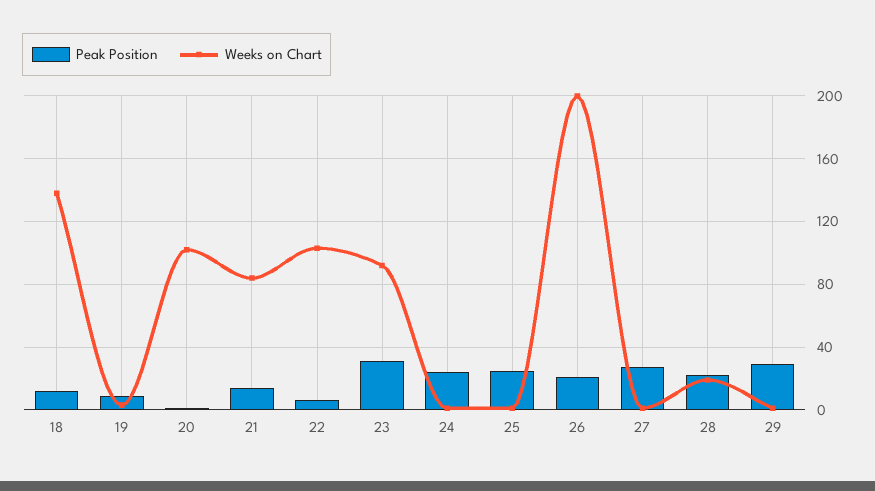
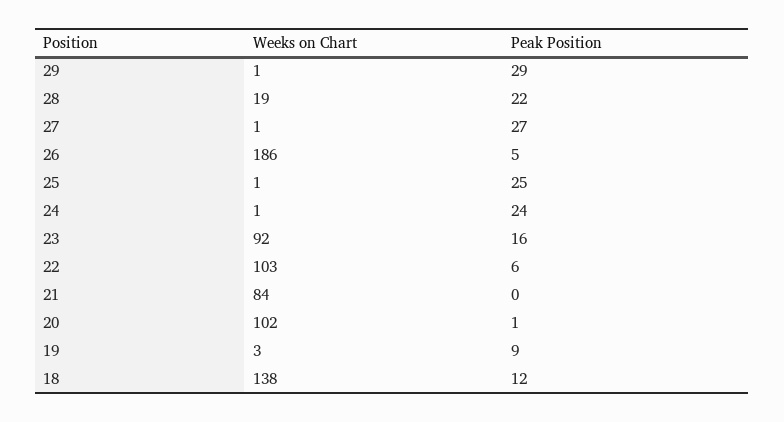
  {
    "Peak Position": {
      "18": 12,
      "19": 9,
      "20": 1,
-     "21": 15,
+     "21": 0,
      "22": 6,
-     "23": 30,
+     "23": 16,
      "24": 24,
      "25": 25,
-     "26": 20,
+     "26": 5,
      "27": 27,
      "28": 22,
      "29": 29
    },
    "Weeks on Chart": {
      "18": 138,
      "19": 3,
      "20": 102,
      "21": 84,
      "22": 103,
      "23": 92,
      "24": 1,
      "25": 1,
-     "26": 200,
+     "26": 186,
      "27": 1,
      "28": 19,
      "29": 1
    }
  }

